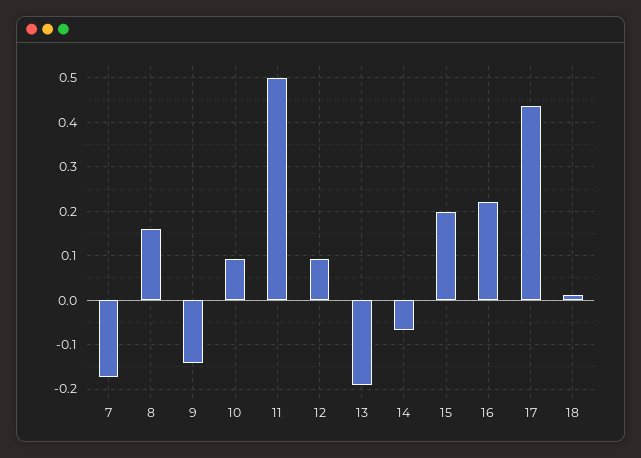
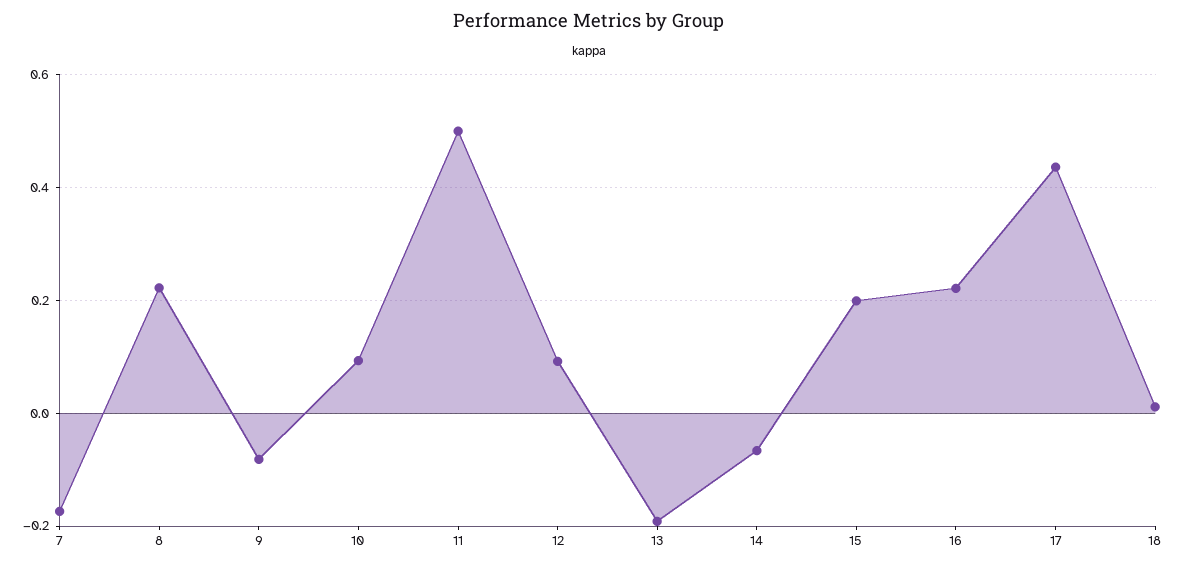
  {
    "7": -0.18,
-   "8": 0.16,
+   "8": 0.22,
-   "9": -0.14,
+   "9": -0.08,
    "10": 0.1,
    "11": 0.5,
    "12": 0.1,
    "13": -0.2,
    "14": -0.06,
    "15": 0.2,
    "16": 0.22,
    "17": 0.44,
    "18": 0.02
  }

